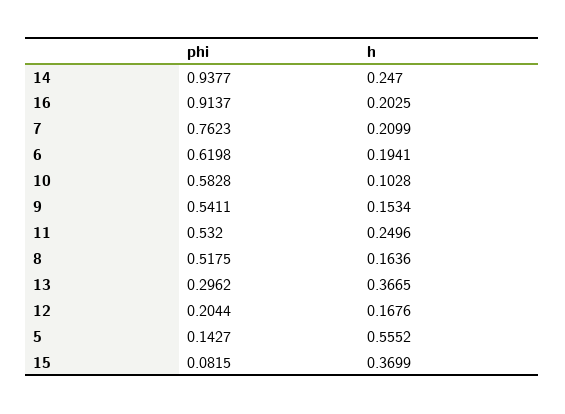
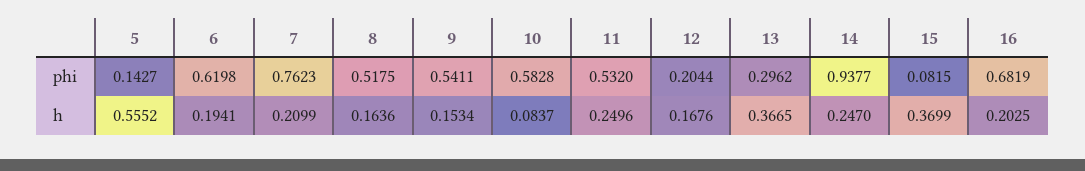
  {
    "phi": {
      "14": 0.9377,
-     "16": 0.9137,
+     "16": 0.6819,
      "7": 0.7623,
      "6": 0.6198,
      "10": 0.5828,
      "9": 0.5411,
      "11": 0.532,
      "8": 0.5175,
      "13": 0.2962,
      "12": 0.2044,
      "5": 0.1427,
      "15": 0.0815
    },
    "h": {
      "14": 0.247,
      "16": 0.2025,
      "7": 0.2099,
      "6": 0.1941,
-     "10": 0.1028,
+     "10": 0.0837,
      "9": 0.1534,
      "11": 0.2496,
      "8": 0.1636,
      "13": 0.3665,
      "12": 0.1676,
      "5": 0.5552,
      "15": 0.3699
    }
  }

